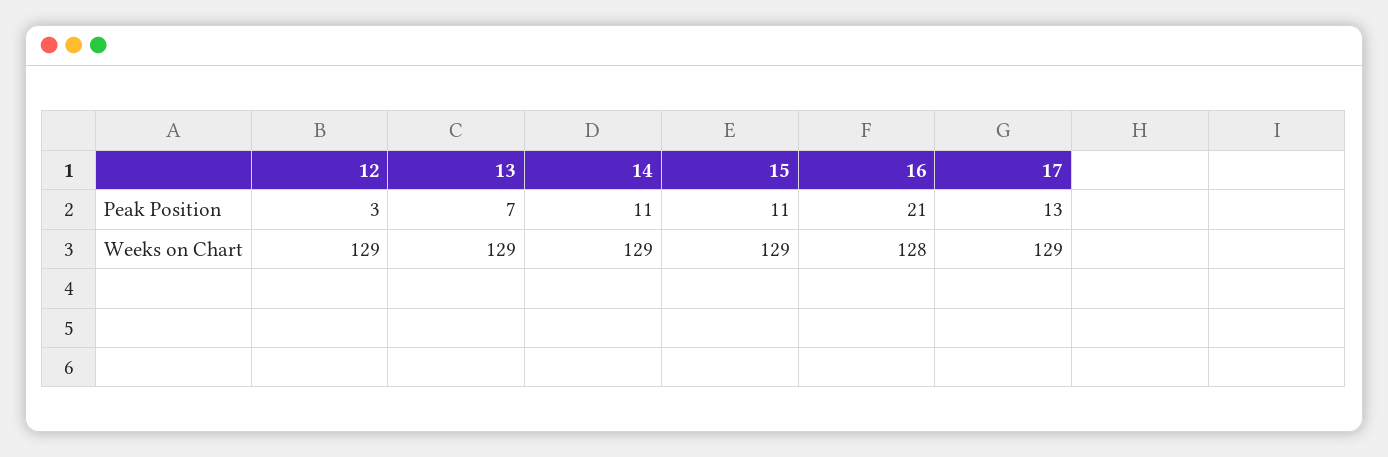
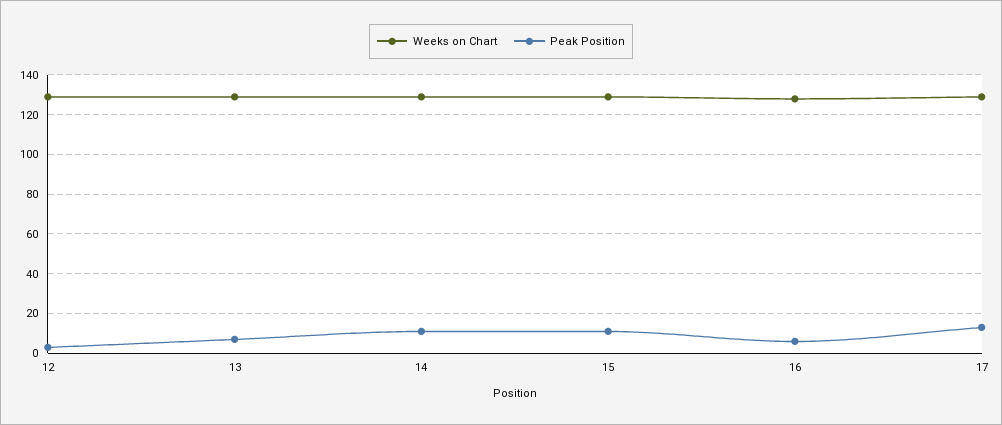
  {
    "Peak Position": {
      "12": 3,
      "13": 7,
      "14": 11,
      "15": 11,
-     "16": 21,
+     "16": 5,
      "17": 13
    },
    "Weeks on Chart": {
      "12": 129,
      "13": 129,
      "14": 129,
      "15": 129,
      "16": 128,
      "17": 129
    }
  }

